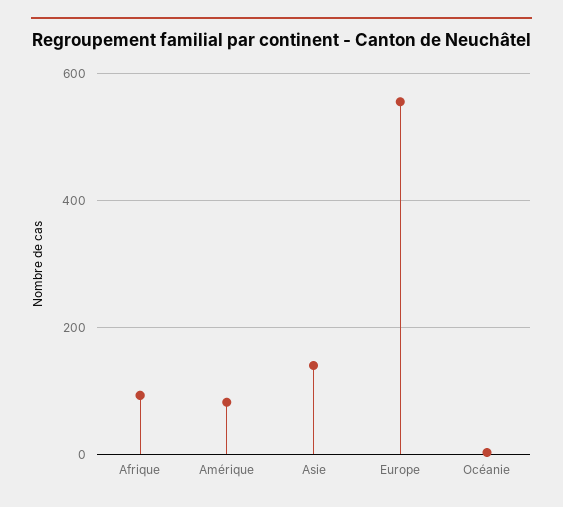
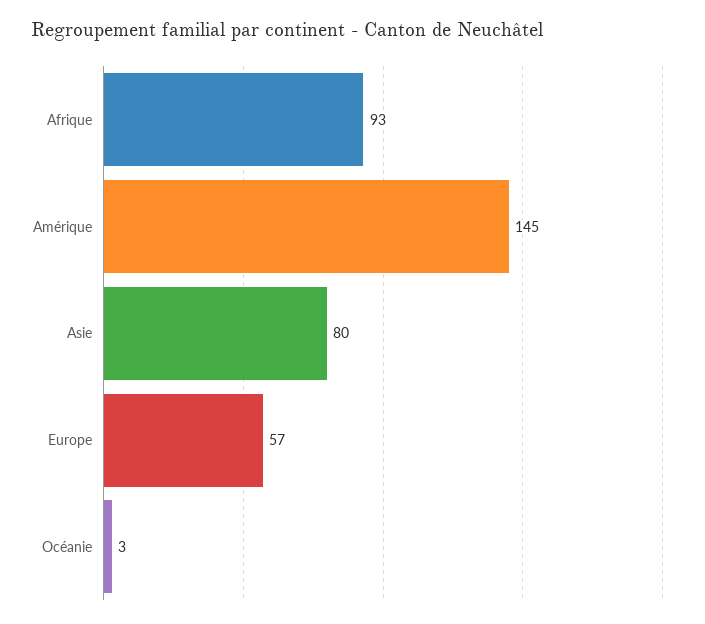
  {
    "Afrique": 93,
-   "Amérique": 80,
+   "Amérique": 145,
-   "Asie": 140,
+   "Asie": 80,
-   "Europe": 560,
+   "Europe": 57,
    "Océanie": 3
  }

